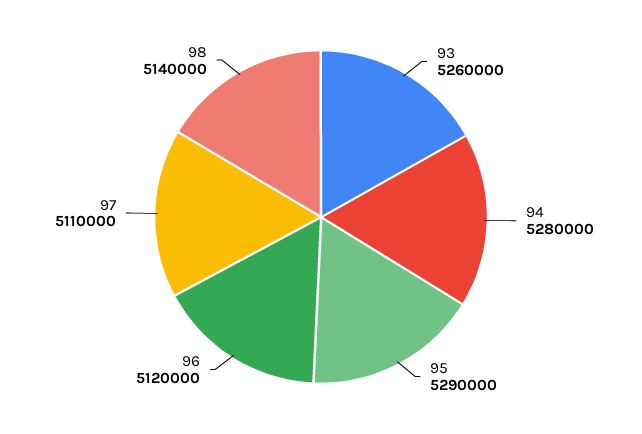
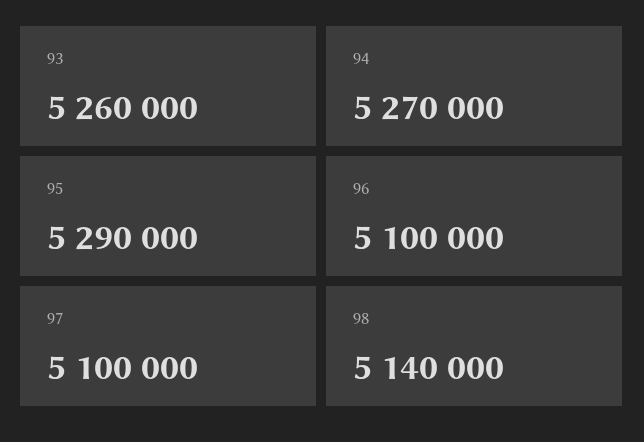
  {
    "93": 5260000,
-   "94": 5280000,
+   "94": 5270000,
    "95": 5290000,
-   "96": 5120000,
+   "96": 5100000,
-   "97": 5110000,
+   "97": 5100000,
    "98": 5140000
  }

